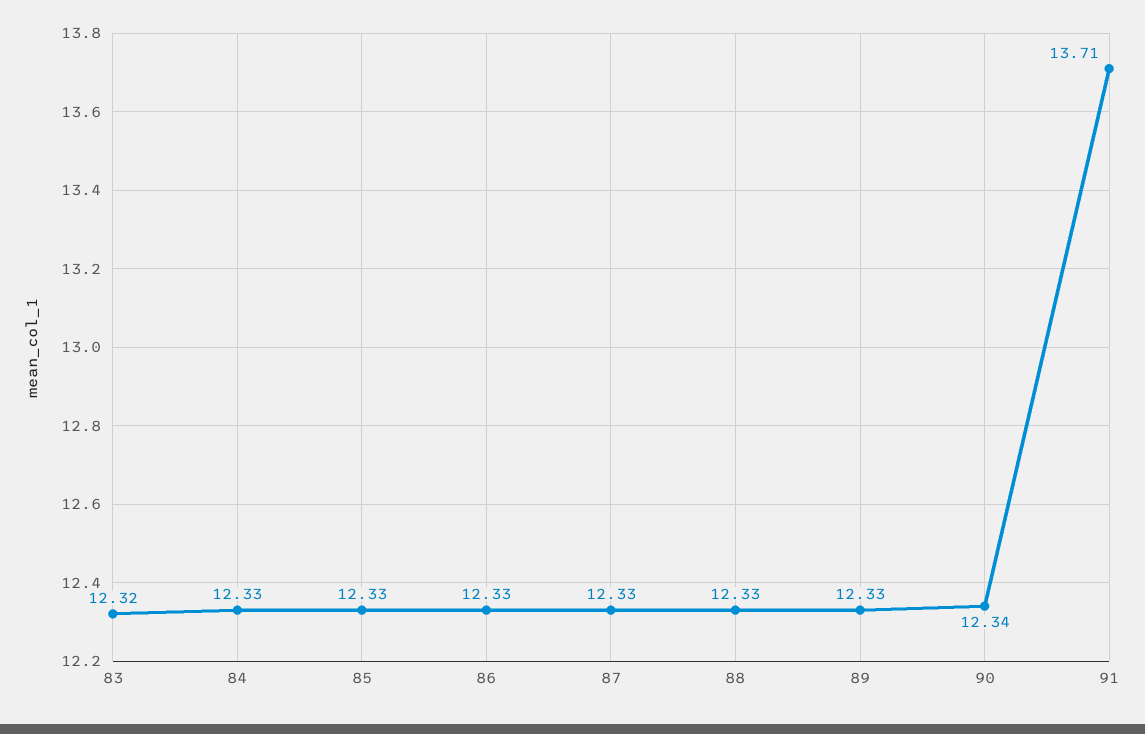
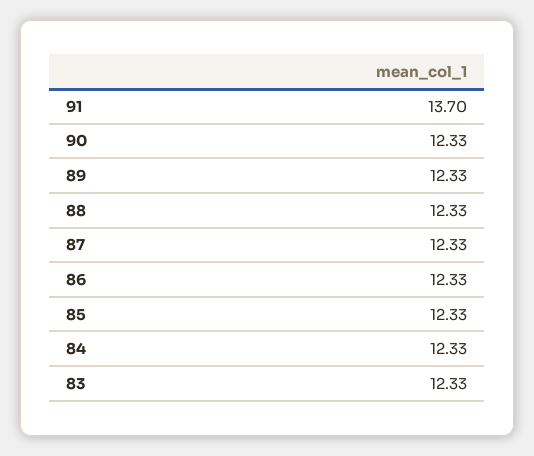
  {
-   "83": 12.32,
+   "83": 12.33,
    "84": 12.33,
    "85": 12.33,
    "86": 12.33,
    "87": 12.33,
    "88": 12.33,
    "89": 12.33,
-   "90": 12.34,
+   "90": 12.33,
-   "91": 13.71
+   "91": 13.7
  }

